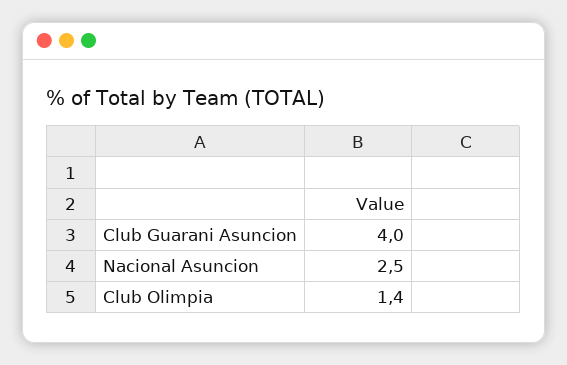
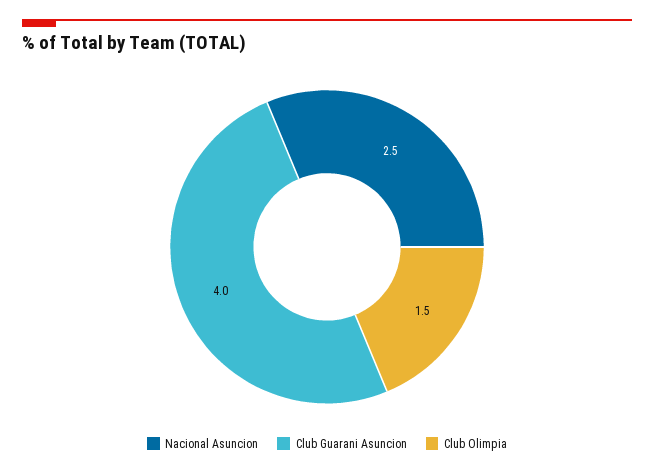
  {
    "Club Guarani Asuncion": 4,
    "Nacional Asuncion": 2.5,
-   "Club Olimpia": 1.4
+   "Club Olimpia": 1.5
  }

